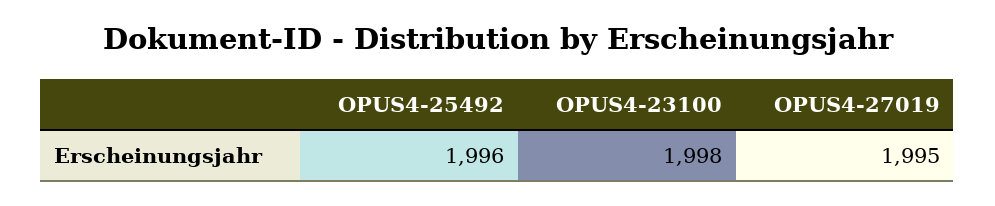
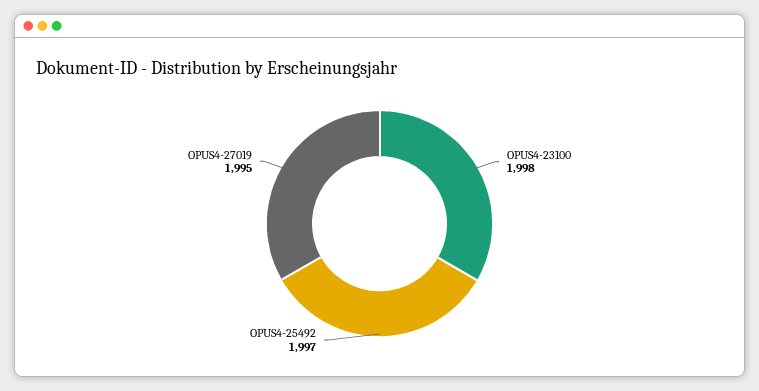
  {
-   "OPUS4-25492": 1996,
+   "OPUS4-25492": 1997,
    "OPUS4-23100": 1998,
    "OPUS4-27019": 1995
  }

